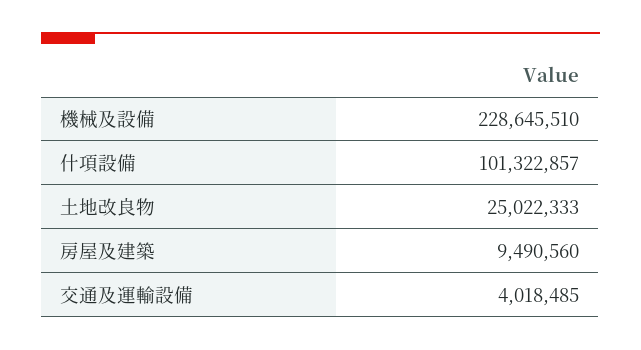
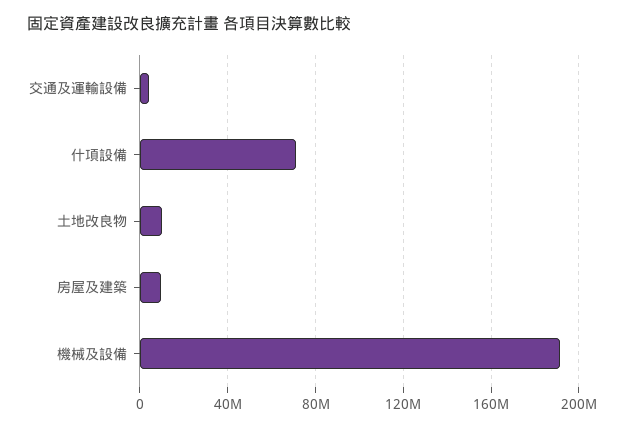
  {
-   "機械及設備": 228645510,
+   "機械及設備": 190000000,
-   "什項設備": 101322857,
+   "什項設備": 70000000,
-   "土地改良物": 25022333,
+   "土地改良物": 10000000,
    "房屋及建築": 9490560,
    "交通及運輸設備": 4018485
  }

